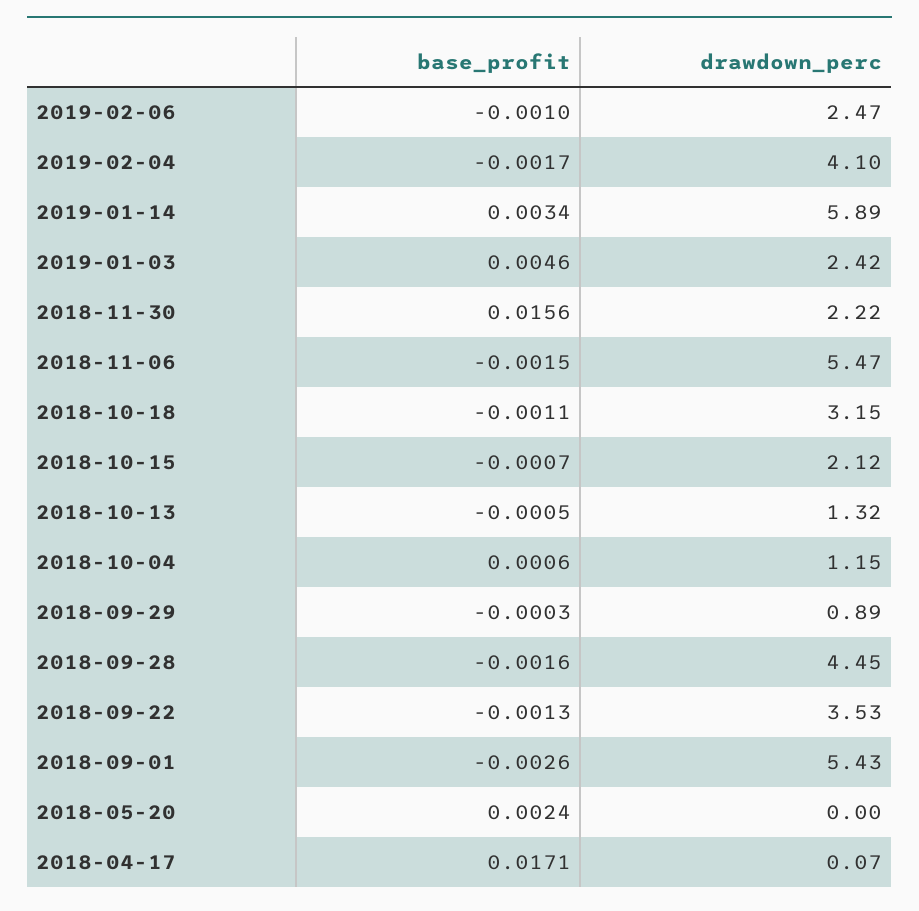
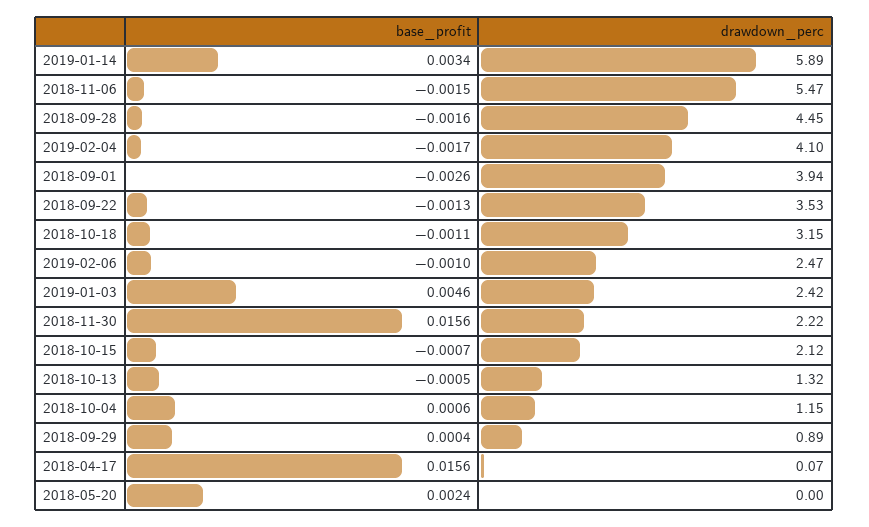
  {
    "base_profit": {
      "2019-02-06": -0.001,
      "2019-02-04": -0.0017,
      "2019-01-14": 0.0034,
      "2019-01-03": 0.0046,
      "2018-11-30": 0.0156,
      "2018-11-06": -0.0015,
      "2018-10-18": -0.0011,
      "2018-10-15": -0.0007,
      "2018-10-13": -0.0005,
      "2018-10-04": 0.0006,
-     "2018-09-29": -0.0003,
+     "2018-09-29": 0.0004,
      "2018-09-28": -0.0016,
      "2018-09-22": -0.0013,
      "2018-09-01": -0.0026,
      "2018-05-20": 0.0024,
-     "2018-04-17": 0.0171
+     "2018-04-17": 0.0156
    },
    "drawdown_perc": {
      "2019-02-06": 2.47,
      "2019-02-04": 4.1,
      "2019-01-14": 5.89,
      "2019-01-03": 2.42,
      "2018-11-30": 2.22,
      "2018-11-06": 5.47,
      "2018-10-18": 3.15,
      "2018-10-15": 2.12,
      "2018-10-13": 1.32,
      "2018-10-04": 1.15,
      "2018-09-29": 0.89,
      "2018-09-28": 4.45,
      "2018-09-22": 3.53,
-     "2018-09-01": 5.43,
+     "2018-09-01": 3.94,
      "2018-05-20": 0,
      "2018-04-17": 0.07
    }
  }

